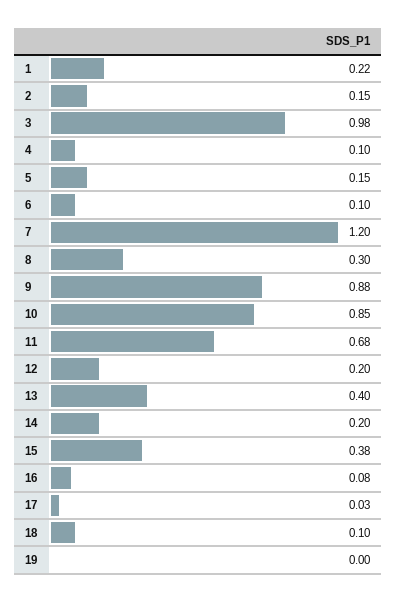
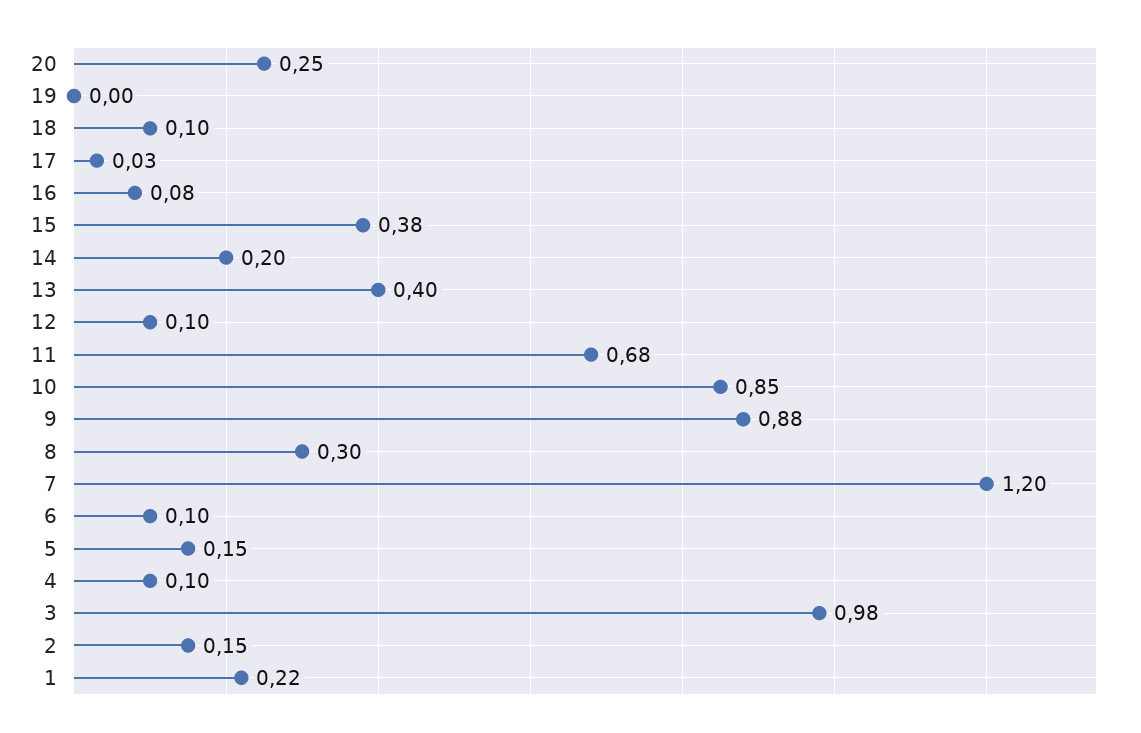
  {
    "1": 0.22,
    "2": 0.15,
    "3": 0.98,
    "4": 0.1,
    "5": 0.15,
    "6": 0.1,
    "7": 1.2,
    "8": 0.3,
    "9": 0.88,
    "10": 0.85,
    "11": 0.68,
-   "12": 0.2,
+   "12": 0.1,
    "13": 0.4,
    "14": 0.2,
    "15": 0.38,
    "16": 0.08,
    "17": 0.03,
    "18": 0.1,
-   "19": 0
+   "19": 0,
+   "20": 0.25
  }

